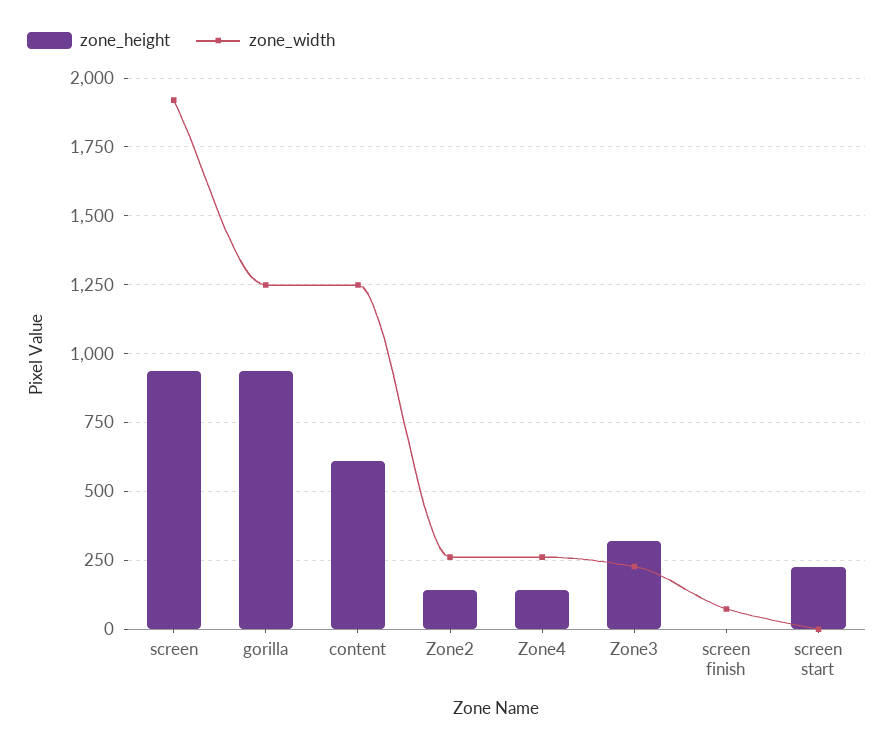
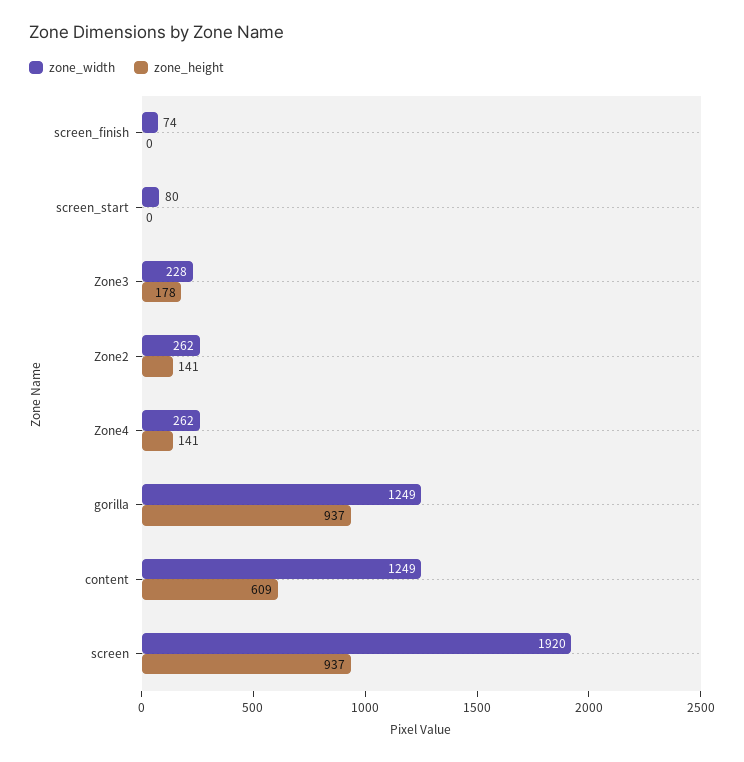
  {
    "zone_height": {
      "screen": 937,
      "gorilla": 937,
      "content": 609,
      "Zone2": 141,
      "Zone4": 141,
-     "Zone3": 325,
+     "Zone3": 178,
      "screen finish": 0,
-     "screen start": 225
+     "screen start": 0
    },
    "zone_width": {
      "screen": 1920,
      "gorilla": 1249,
      "content": 1249,
      "Zone2": 262,
      "Zone4": 262,
      "Zone3": 228,
      "screen finish": 74,
-     "screen start": 0
+     "screen start": 80
    }
  }

